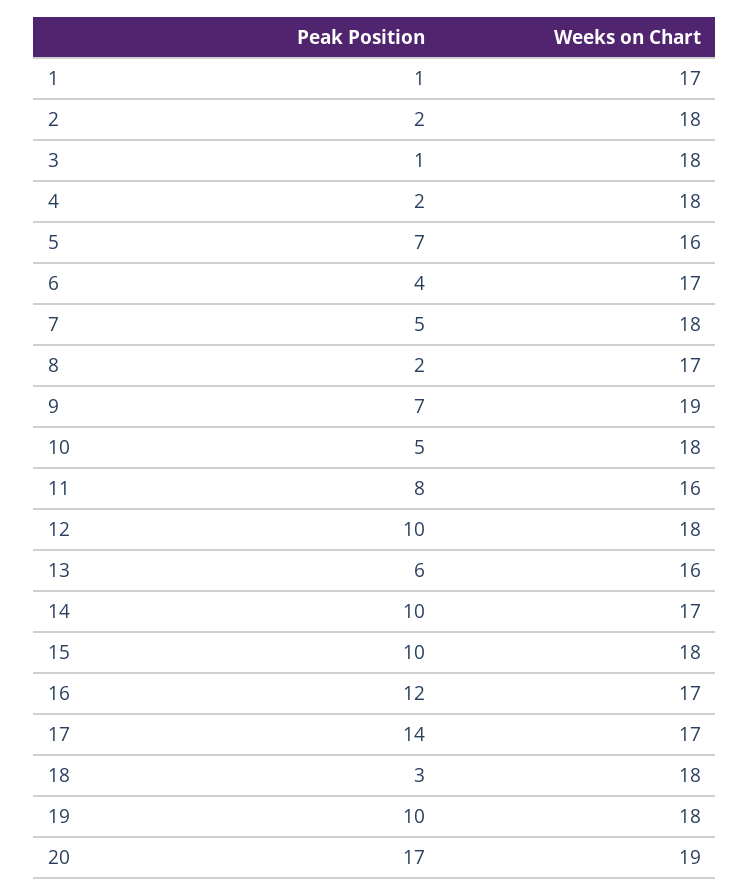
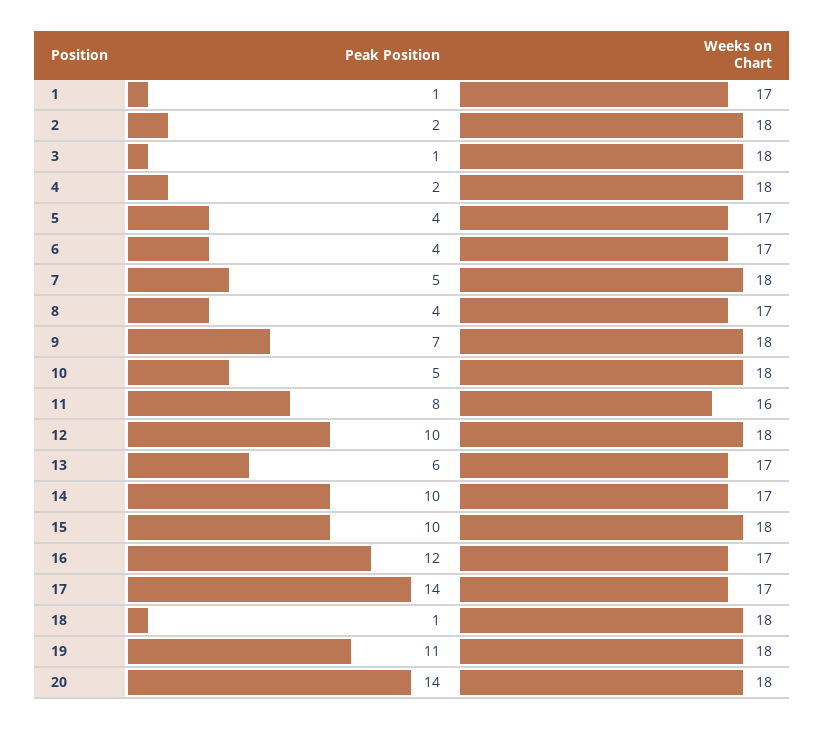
  {
    "Peak Position": {
      "1": 1,
      "2": 2,
      "3": 1,
      "4": 2,
-     "5": 7,
+     "5": 4,
      "6": 4,
      "7": 5,
-     "8": 2,
+     "8": 4,
      "9": 7,
      "10": 5,
      "11": 8,
      "12": 10,
      "13": 6,
      "14": 10,
      "15": 10,
      "16": 12,
      "17": 14,
-     "18": 3,
+     "18": 1,
-     "19": 10,
+     "19": 11,
-     "20": 17
+     "20": 14
    },
    "Weeks on Chart": {
      "1": 17,
      "2": 18,
      "3": 18,
      "4": 18,
-     "5": 16,
+     "5": 17,
      "6": 17,
      "7": 18,
      "8": 17,
-     "9": 19,
+     "9": 18,
      "10": 18,
      "11": 16,
      "12": 18,
-     "13": 16,
+     "13": 17,
      "14": 17,
      "15": 18,
      "16": 17,
      "17": 17,
      "18": 18,
      "19": 18,
-     "20": 19
+     "20": 18
    }
  }

